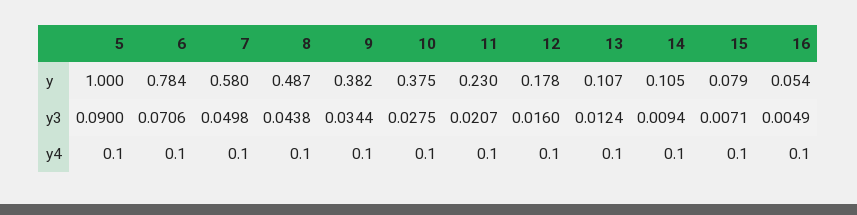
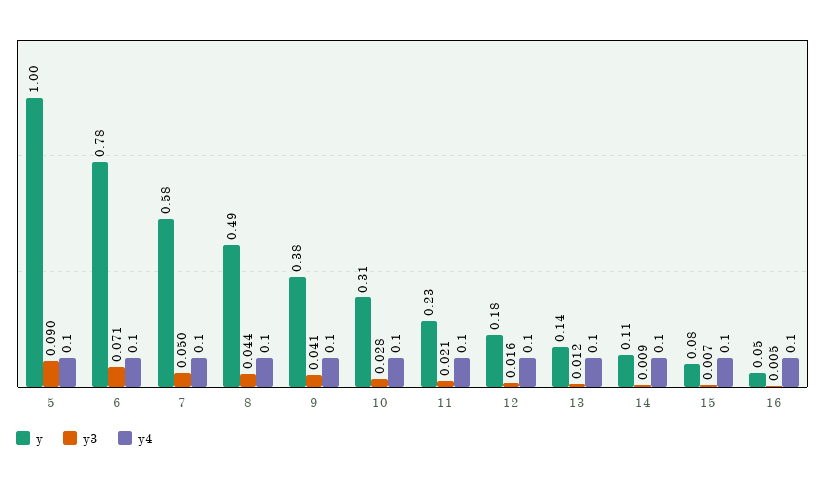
  {
    "y": {
      "5": 1,
      "6": 0.784,
      "7": 0.58,
      "8": 0.487,
      "9": 0.382,
-     "10": 0.375,
+     "10": 0.31,
      "11": 0.23,
      "12": 0.178,
-     "13": 0.107,
+     "13": 0.14,
      "14": 0.105,
      "15": 0.079,
      "16": 0.054
    },
    "y3": {
      "5": 0.09,
      "6": 0.0706,
      "7": 0.0498,
      "8": 0.0438,
-     "9": 0.0344,
+     "9": 0.041,
      "10": 0.0275,
      "11": 0.0207,
      "12": 0.016,
      "13": 0.0124,
      "14": 0.0094,
      "15": 0.0071,
      "16": 0.0049
    },
    "y4": {
      "5": 0.1,
      "6": 0.1,
      "7": 0.1,
      "8": 0.1,
      "9": 0.1,
      "10": 0.1,
      "11": 0.1,
      "12": 0.1,
      "13": 0.1,
      "14": 0.1,
      "15": 0.1,
      "16": 0.1
    }
  }

